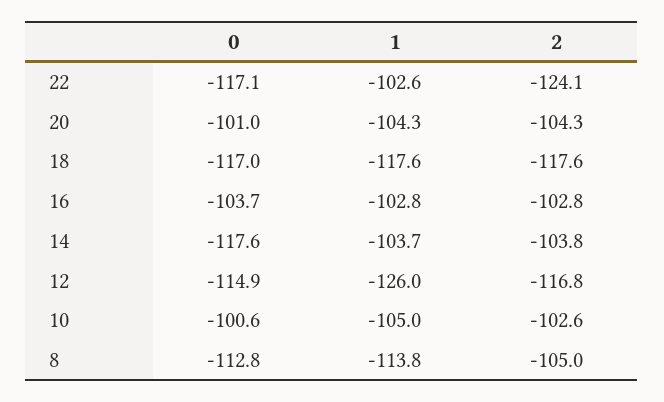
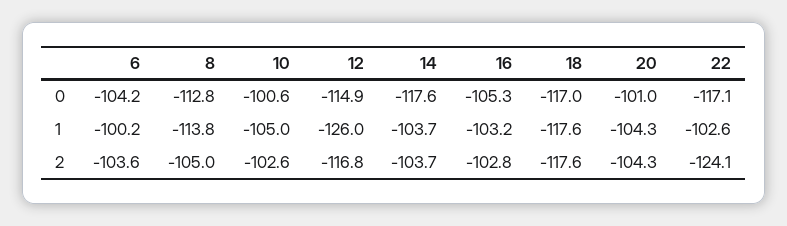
  {
    "0": {
      "22": -117.1,
      "20": -101,
      "18": -117,
-     "16": -103.7,
+     "16": -105.3,
      "14": -117.6,
      "12": -114.9,
      "10": -100.6,
-     "8": -112.8
+     "8": -112.8,
+     "6": -104.2
    },
    "1": {
      "22": -102.6,
      "20": -104.3,
      "18": -117.6,
-     "16": -102.8,
+     "16": -103.2,
      "14": -103.7,
      "12": -126,
      "10": -105,
-     "8": -113.8
+     "8": -113.8,
+     "6": -100.2
    },
    "2": {
      "22": -124.1,
      "20": -104.3,
      "18": -117.6,
      "16": -102.8,
-     "14": -103.8,
+     "14": -103.7,
      "12": -116.8,
      "10": -102.6,
-     "8": -105
+     "8": -105,
+     "6": -103.6
    }
  }

